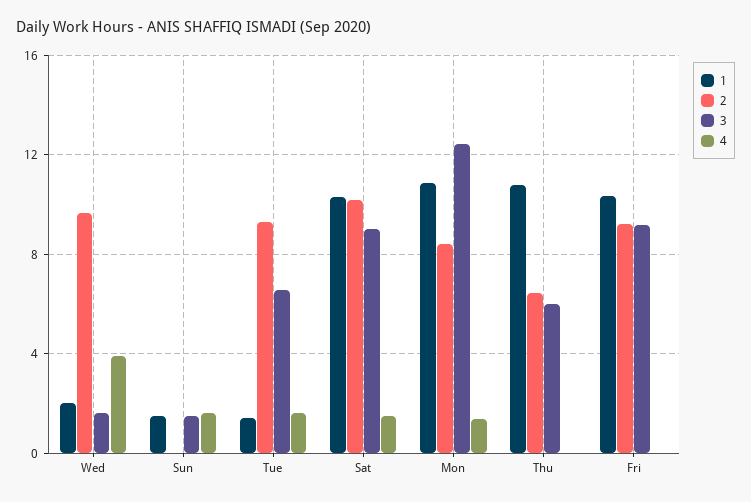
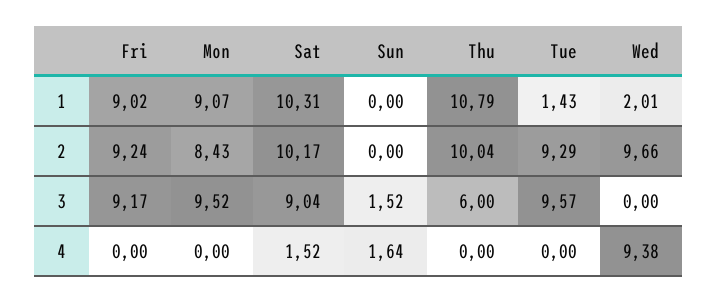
  {
    "1": {
      "Wed": 2.01,
-     "Sun": 1.5,
+     "Sun": 0,
      "Tue": 1.43,
      "Sat": 10.31,
-     "Mon": 11,
+     "Mon": 9.07,
      "Thu": 10.79,
-     "Fri": 10.5
+     "Fri": 9.02
    },
    "2": {
      "Wed": 9.66,
      "Sun": 0,
      "Tue": 9.29,
      "Sat": 10.17,
      "Mon": 8.43,
-     "Thu": 6.5,
+     "Thu": 10.04,
      "Fri": 9.24
    },
    "3": {
-     "Wed": 1.5,
+     "Wed": 0,
      "Sun": 1.52,
-     "Tue": 6.5,
+     "Tue": 9.57,
      "Sat": 9.04,
-     "Mon": 12.5,
+     "Mon": 9.52,
      "Thu": 6,
      "Fri": 9.17
    },
    "4": {
-     "Wed": 4,
+     "Wed": 9.38,
      "Sun": 1.64,
-     "Tue": 1.5,
+     "Tue": 0,
      "Sat": 1.52,
-     "Mon": 1.5,
+     "Mon": 0,
      "Thu": 0,
      "Fri": 0
    }
  }

